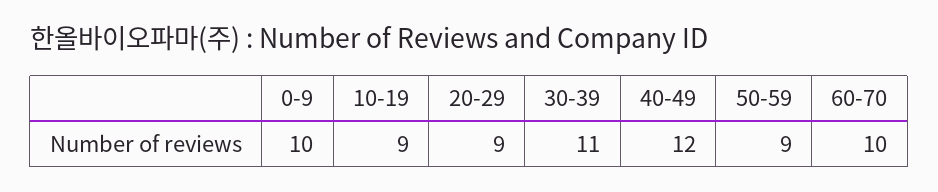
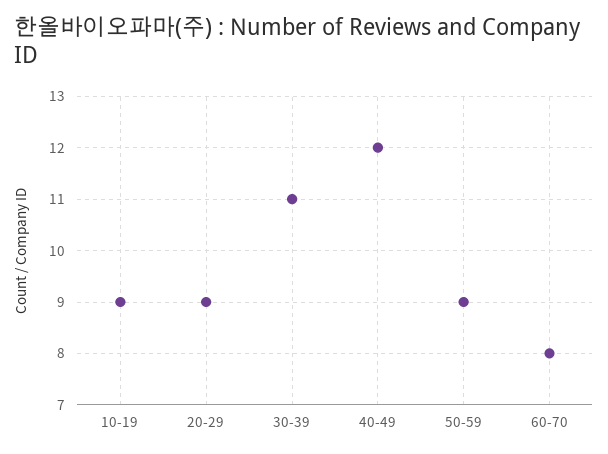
  {
-   "0-9": 10,
    "10-19": 9,
    "20-29": 9,
    "30-39": 11,
    "40-49": 12,
    "50-59": 9,
-   "60-70": 10
+   "60-70": 8
  }

